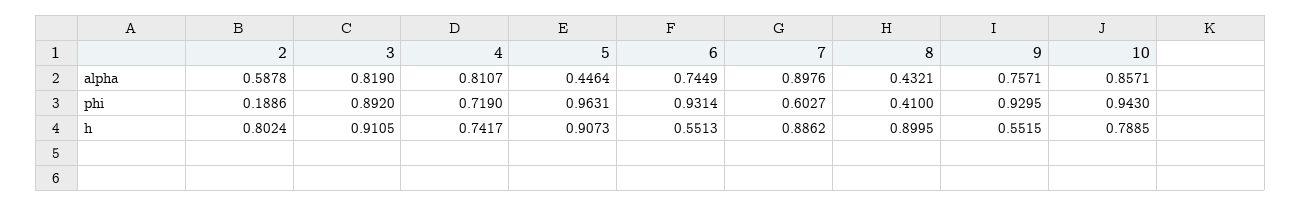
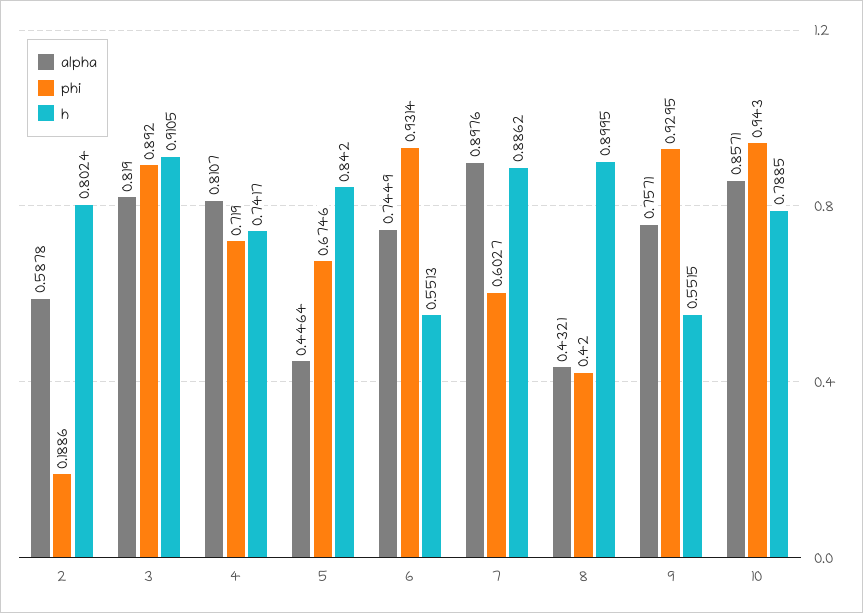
  {
    "alpha": {
      "2": 0.5878,
      "3": 0.819,
      "4": 0.8107,
      "5": 0.4464,
      "6": 0.7449,
      "7": 0.8976,
      "8": 0.4321,
      "9": 0.7571,
      "10": 0.8571
    },
    "phi": {
      "2": 0.1886,
      "3": 0.892,
      "4": 0.719,
-     "5": 0.9631,
+     "5": 0.6746,
      "6": 0.9314,
      "7": 0.6027,
-     "8": 0.41,
+     "8": 0.42,
      "9": 0.9295,
      "10": 0.943
    },
    "h": {
      "2": 0.8024,
      "3": 0.9105,
      "4": 0.7417,
-     "5": 0.9073,
+     "5": 0.842,
      "6": 0.5513,
      "7": 0.8862,
      "8": 0.8995,
      "9": 0.5515,
      "10": 0.7885
    }
  }

